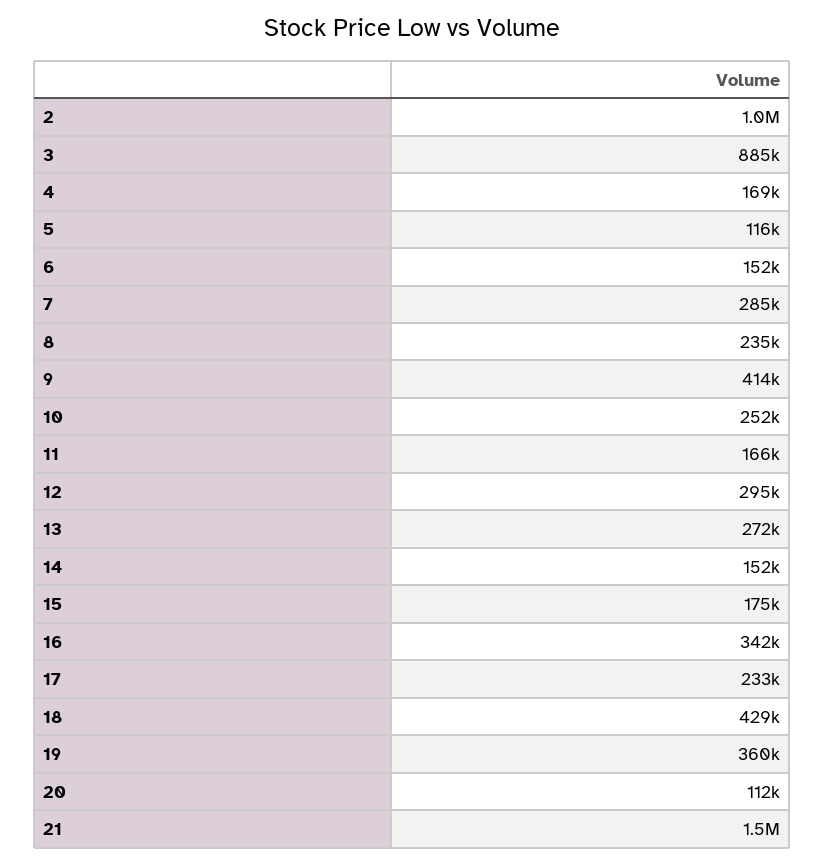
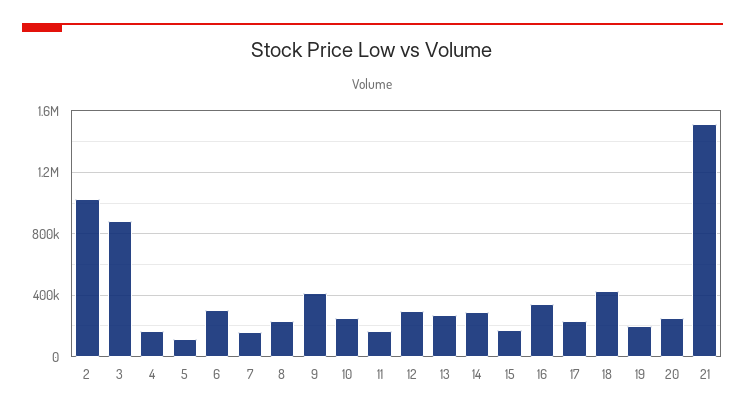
  {
    "2": 1000000,
    "3": 885000,
    "4": 169000,
    "5": 116000,
-   "6": 152000,
+   "6": 300000,
-   "7": 285000,
+   "7": 150000,
    "8": 235000,
    "9": 414000,
    "10": 252000,
    "11": 166000,
    "12": 295000,
    "13": 272000,
-   "14": 152000,
+   "14": 300000,
    "15": 175000,
    "16": 342000,
    "17": 233000,
    "18": 429000,
-   "19": 360000,
+   "19": 200000,
-   "20": 112000,
+   "20": 250000,
    "21": 1500000
  }

